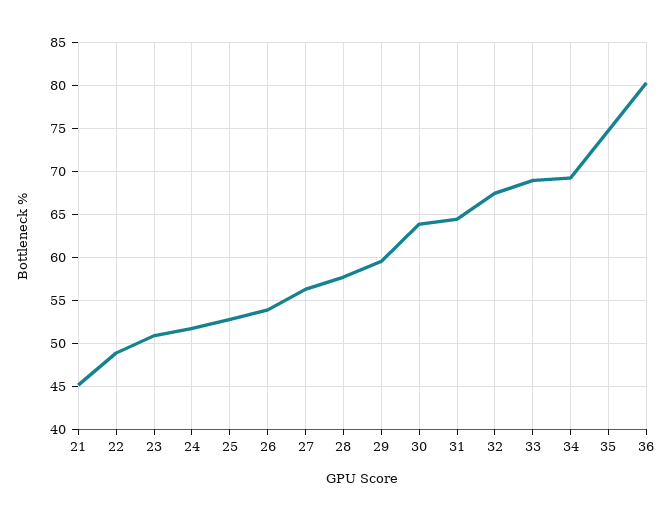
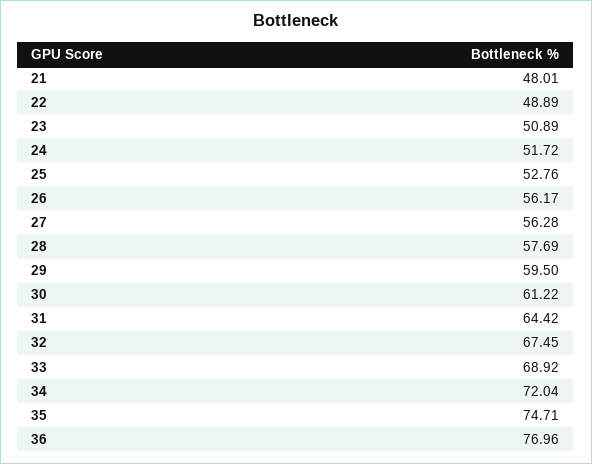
  {
-   "21": 45,
+   "21": 48.01,
    "22": 48.89,
    "23": 50.89,
    "24": 51.72,
    "25": 52.76,
-   "26": 54,
+   "26": 56.17,
    "27": 56.28,
    "28": 57.69,
    "29": 59.5,
-   "30": 64,
+   "30": 61.22,
    "31": 64.42,
    "32": 67.45,
    "33": 68.92,
-   "34": 69,
+   "34": 72.04,
    "35": 74.71,
-   "36": 80
+   "36": 76.96
  }

